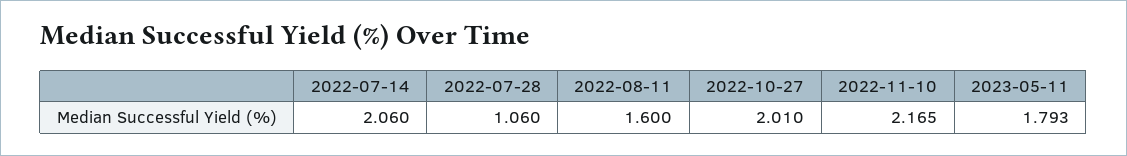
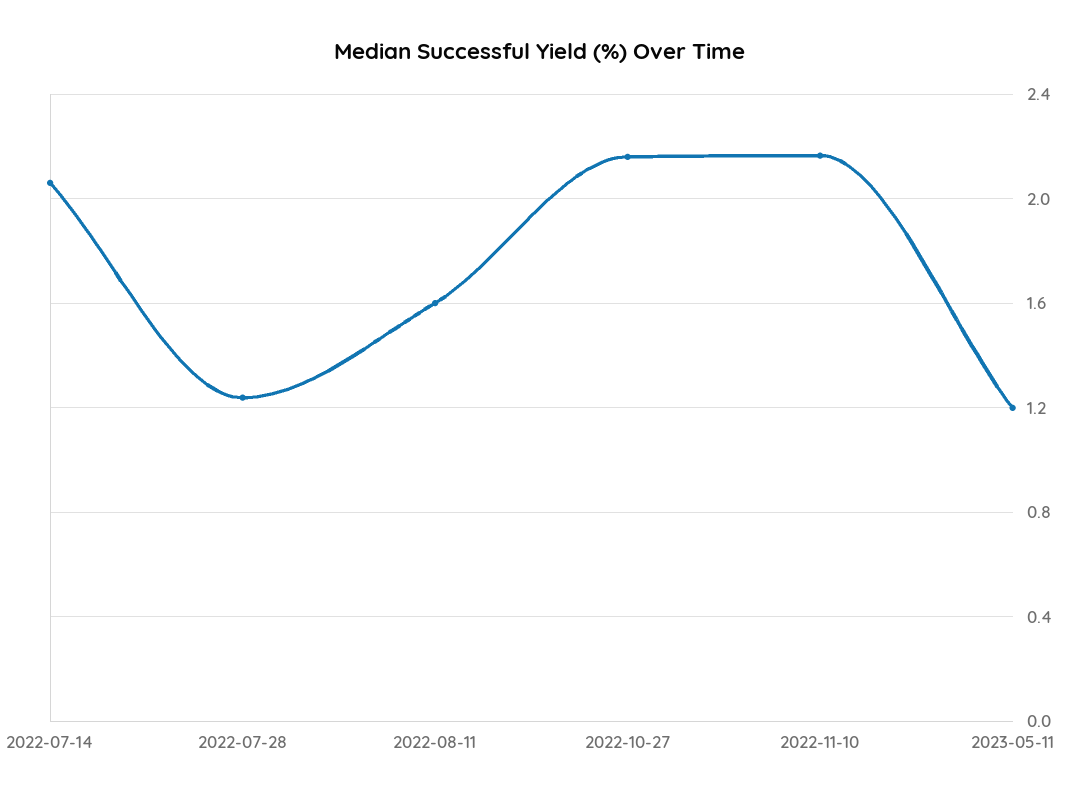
  {
    "2022-07-14": 2.06,
-   "2022-07-28": 1.06,
+   "2022-07-28": 1.25,
    "2022-08-11": 1.6,
-   "2022-10-27": 2.01,
+   "2022-10-27": 2.15,
    "2022-11-10": 2.165,
-   "2023-05-11": 1.793
+   "2023-05-11": 1.2
  }

